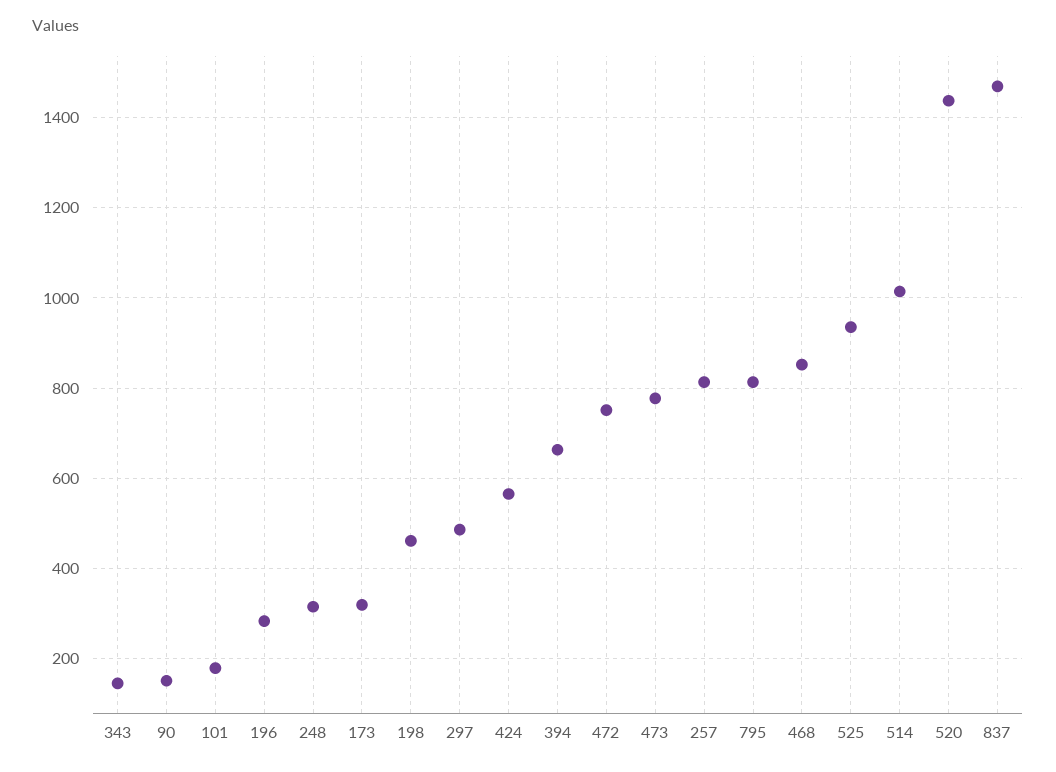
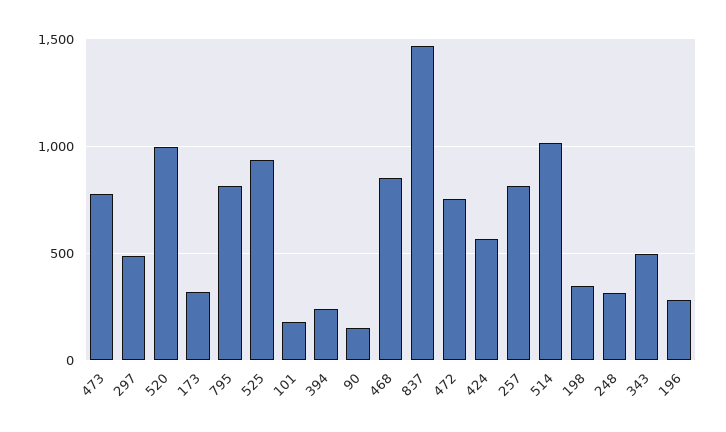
  {
-   "343": 140,
+   "343": 500,
    "90": 160,
    "101": 180,
    "196": 280,
    "248": 320,
    "173": 320,
-   "198": 460,
+   "198": 350,
    "297": 480,
    "424": 560,
-   "394": 660,
+   "394": 250,
    "472": 760,
    "473": 780,
    "257": 820,
    "795": 820,
    "468": 860,
    "525": 940,
    "514": 1020,
-   "520": 1440,
+   "520": 1000,
    "837": 1460
  }

